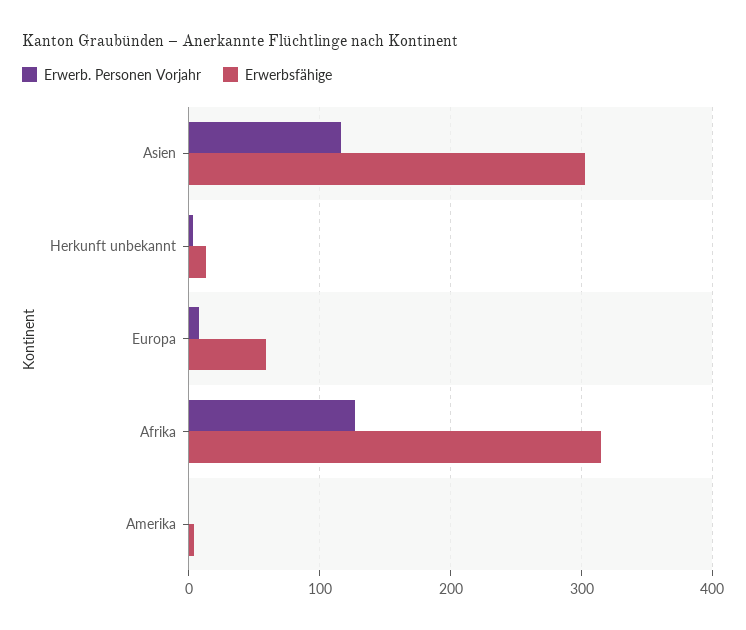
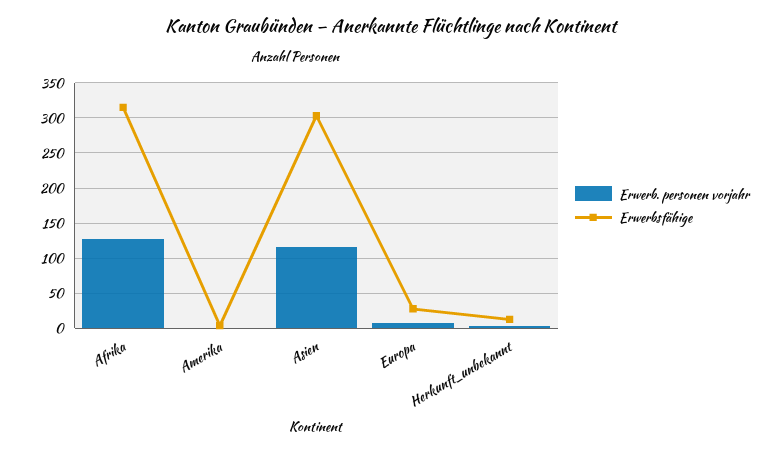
  {
    "Erwerb. Personen Vorjahr": {
      "Asien": 120,
      "Herkunft unbekannt": 0,
      "Europa": 10,
      "Afrika": 130,
      "Amerika": 0
    },
    "Erwerbsfähige": {
      "Asien": 300,
      "Herkunft unbekannt": 10,
-     "Europa": 60,
+     "Europa": 30,
      "Afrika": 320,
      "Amerika": 0
    }
  }

